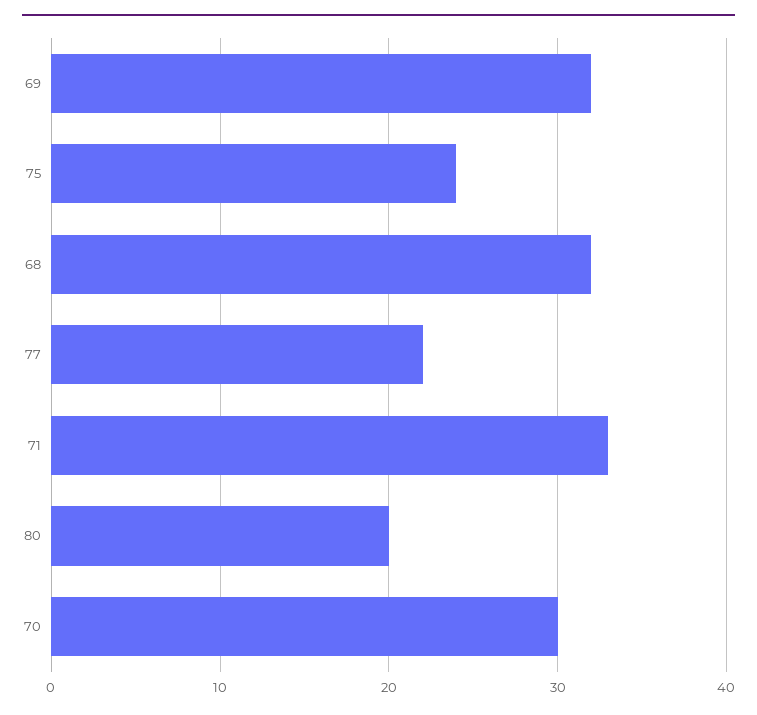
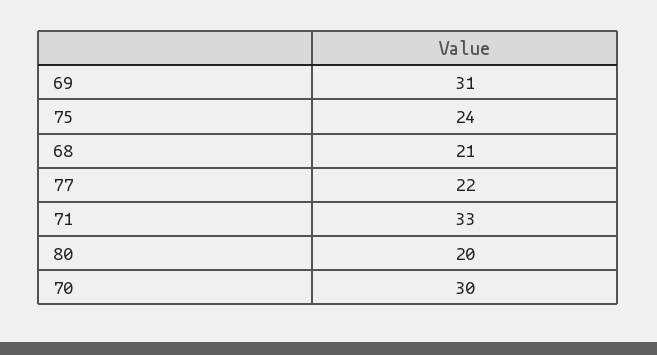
  {
-   "69": 32,
+   "69": 31,
    "75": 24,
-   "68": 32,
+   "68": 21,
    "77": 22,
    "71": 33,
    "80": 20,
    "70": 30
  }

